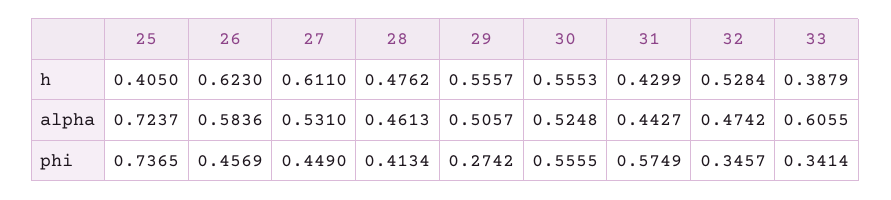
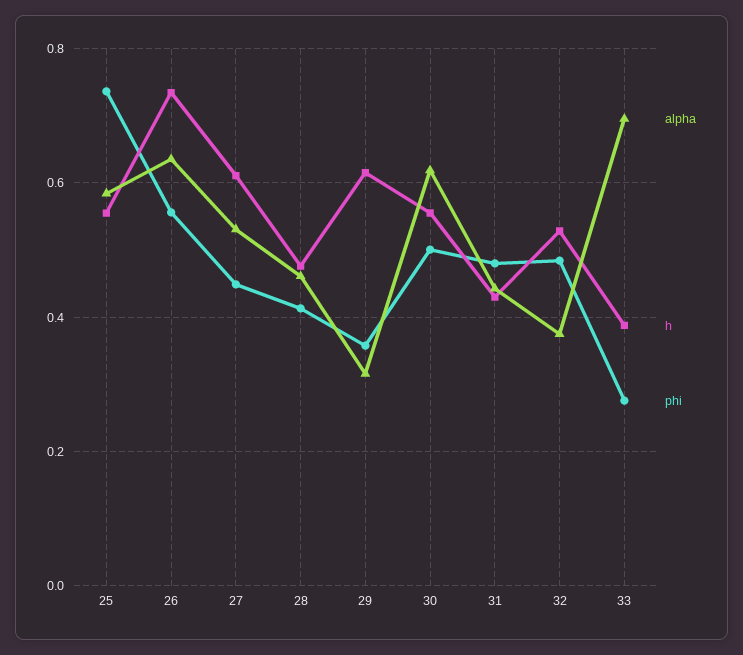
  {
    "h": {
-     "25": 0.405,
+     "25": 0.56,
-     "26": 0.623,
+     "26": 0.74,
      "27": 0.611,
      "28": 0.4762,
-     "29": 0.5557,
+     "29": 0.62,
      "30": 0.5553,
      "31": 0.4299,
      "32": 0.5284,
      "33": 0.3879
    },
    "alpha": {
-     "25": 0.7237,
+     "25": 0.58,
-     "26": 0.5836,
+     "26": 0.64,
      "27": 0.531,
      "28": 0.4613,
-     "29": 0.5057,
+     "29": 0.32,
-     "30": 0.5248,
+     "30": 0.62,
      "31": 0.4427,
-     "32": 0.4742,
+     "32": 0.38,
-     "33": 0.6055
+     "33": 0.7
    },
    "phi": {
      "25": 0.7365,
-     "26": 0.4569,
+     "26": 0.56,
      "27": 0.449,
      "28": 0.4134,
-     "29": 0.2742,
+     "29": 0.36,
-     "30": 0.5555,
+     "30": 0.5,
-     "31": 0.5749,
+     "31": 0.48,
-     "32": 0.3457,
+     "32": 0.48,
-     "33": 0.3414
+     "33": 0.28
    }
  }

